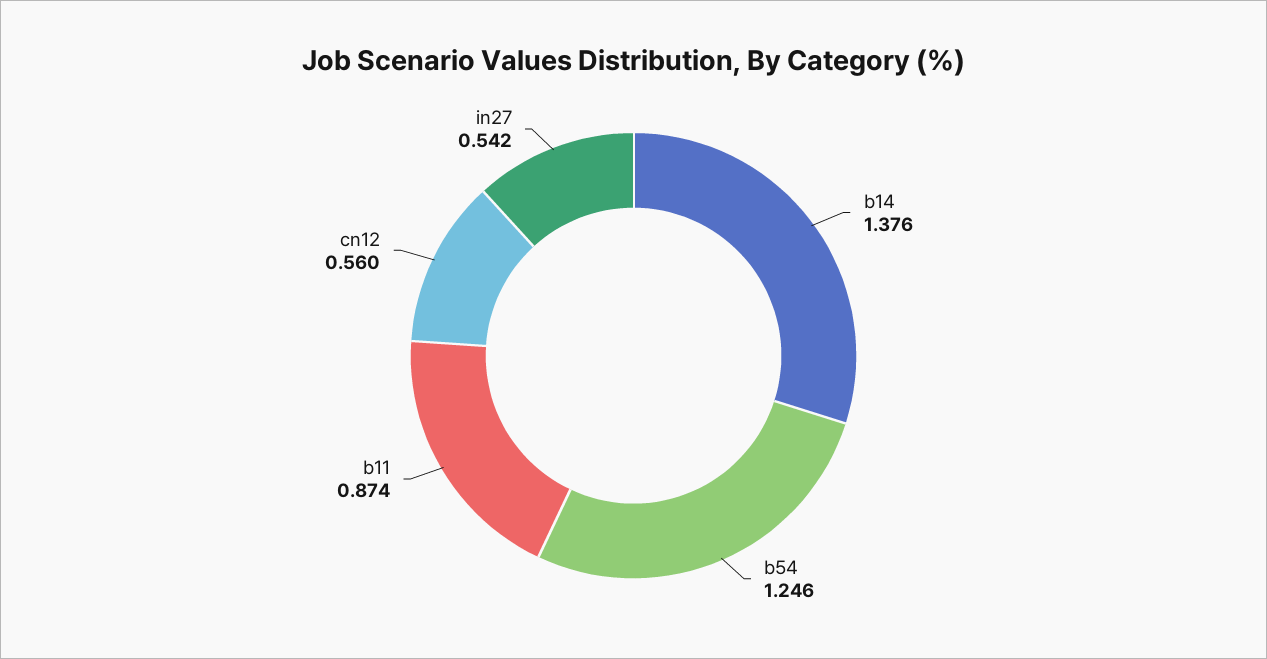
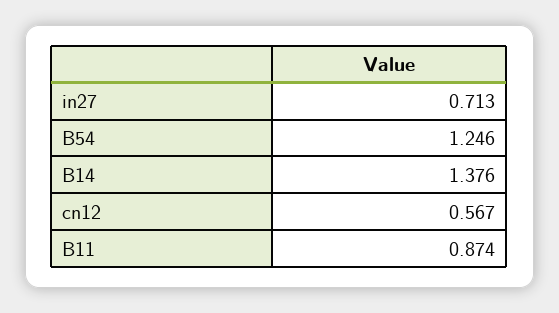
  {
    "b14": 1.376,
    "b54": 1.246,
    "b11": 0.874,
-   "cn12": 0.56,
+   "cn12": 0.567,
-   "in27": 0.542
+   "in27": 0.713
  }

